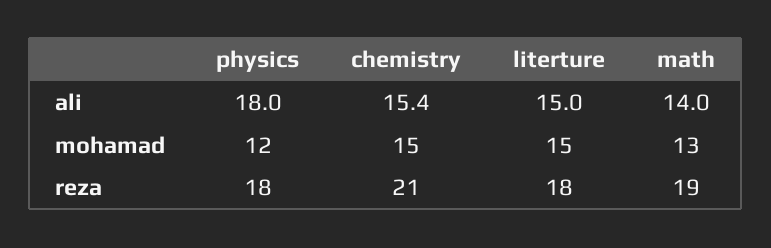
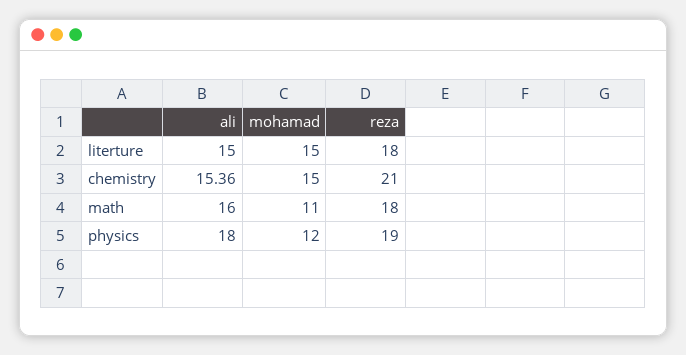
  {
    "physics": {
      "ali": 18,
      "mohamad": 12,
-     "reza": 18
+     "reza": 19
    },
    "chemistry": {
      "ali": 15.36,
      "mohamad": 15,
      "reza": 21
    },
    "literture": {
      "ali": 15,
      "mohamad": 15,
      "reza": 18
    },
    "math": {
-     "ali": 14,
+     "ali": 16,
-     "mohamad": 13,
+     "mohamad": 11,
-     "reza": 19
+     "reza": 18
    }
  }

